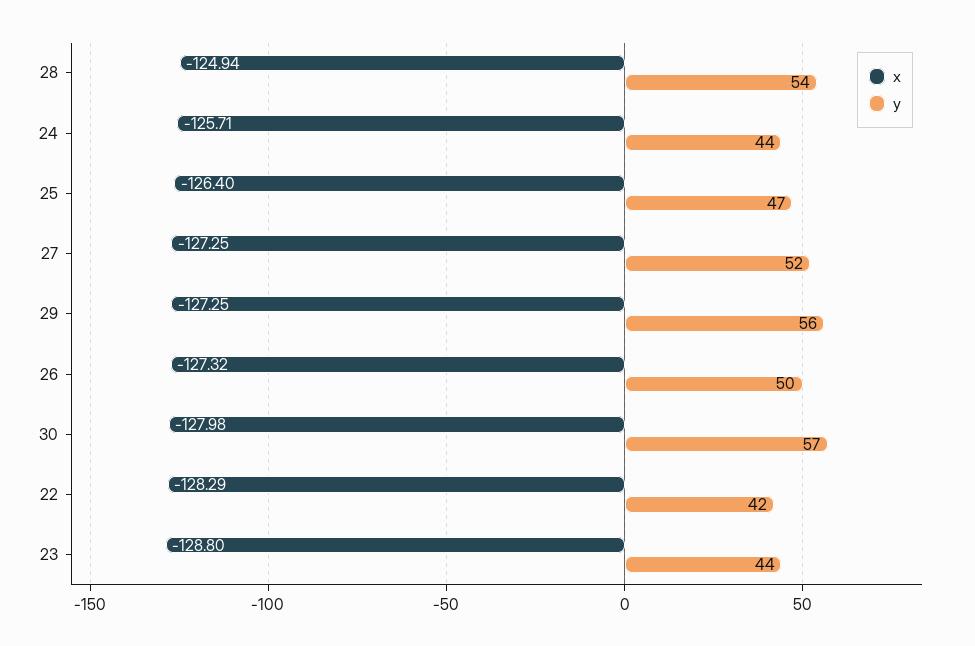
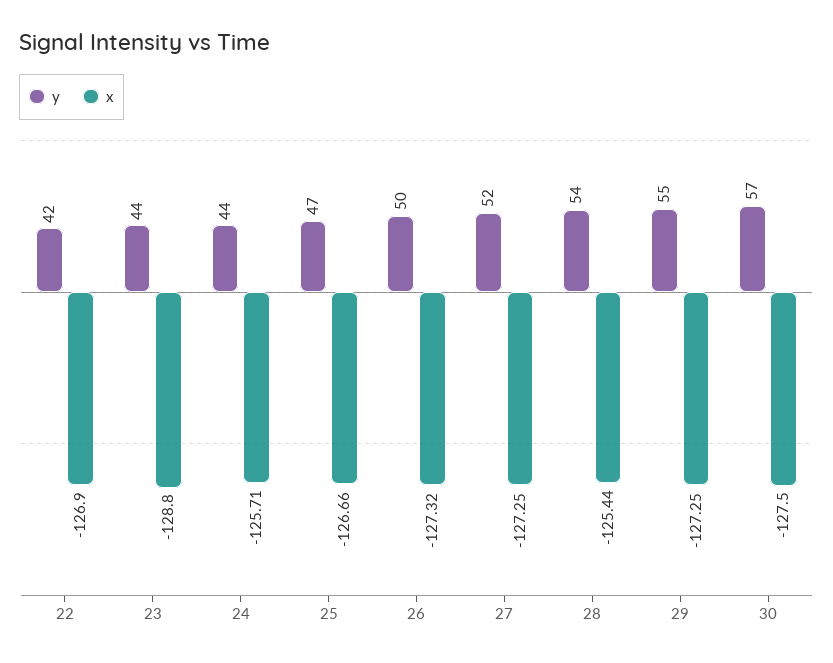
  {
    "x": {
-     "28": -124.94,
+     "28": -125.44,
      "24": -125.71,
-     "25": -126.4,
+     "25": -126.66,
      "27": -127.25,
      "29": -127.25,
      "26": -127.32,
-     "30": -127.98,
+     "30": -127.5,
-     "22": -128.29,
+     "22": -126.9,
      "23": -128.8
    },
    "y": {
      "28": 54,
      "24": 44,
      "25": 47,
      "27": 52,
-     "29": 56,
+     "29": 55,
      "26": 50,
      "30": 57,
      "22": 42,
      "23": 44
    }
  }

